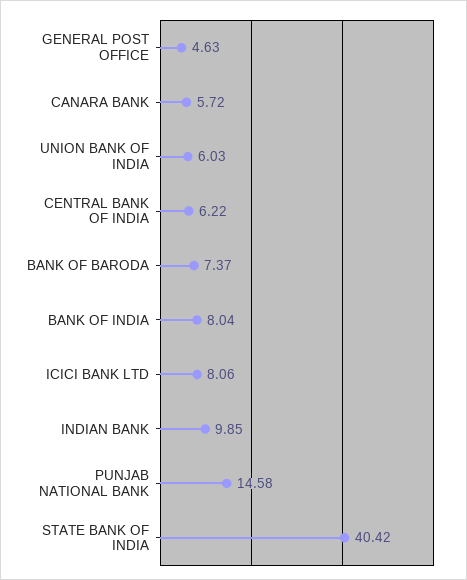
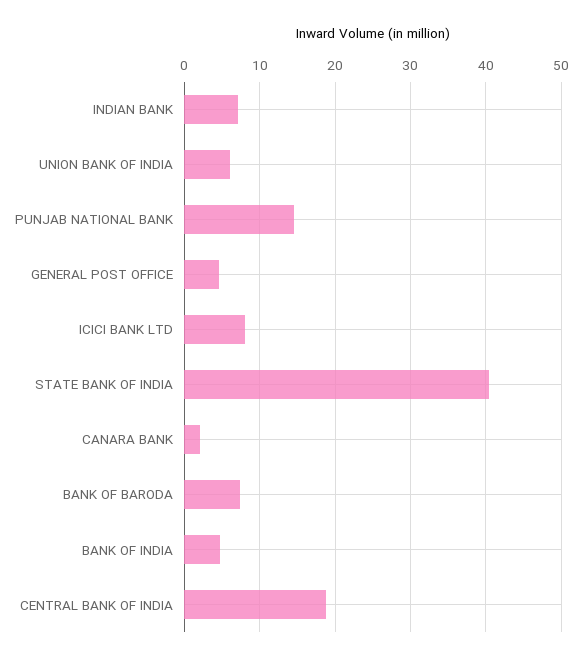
  {
    "GENERAL POST OFFICE": 4.63,
-   "CANARA BANK": 5.72,
+   "CANARA BANK": 2,
    "UNION BANK OF INDIA": 6.03,
-   "CENTRAL BANK OF INDIA": 6.22,
+   "CENTRAL BANK OF INDIA": 19,
    "BANK OF BARODA": 7.37,
-   "BANK OF INDIA": 8.04,
+   "BANK OF INDIA": 5,
    "ICICI BANK LTD": 8.06,
-   "INDIAN BANK": 9.85,
+   "INDIAN BANK": 7,
    "PUNJAB NATIONAL BANK": 14.58,
    "STATE BANK OF INDIA": 40.42
  }

